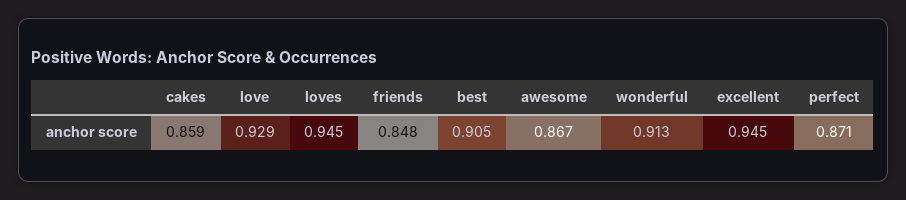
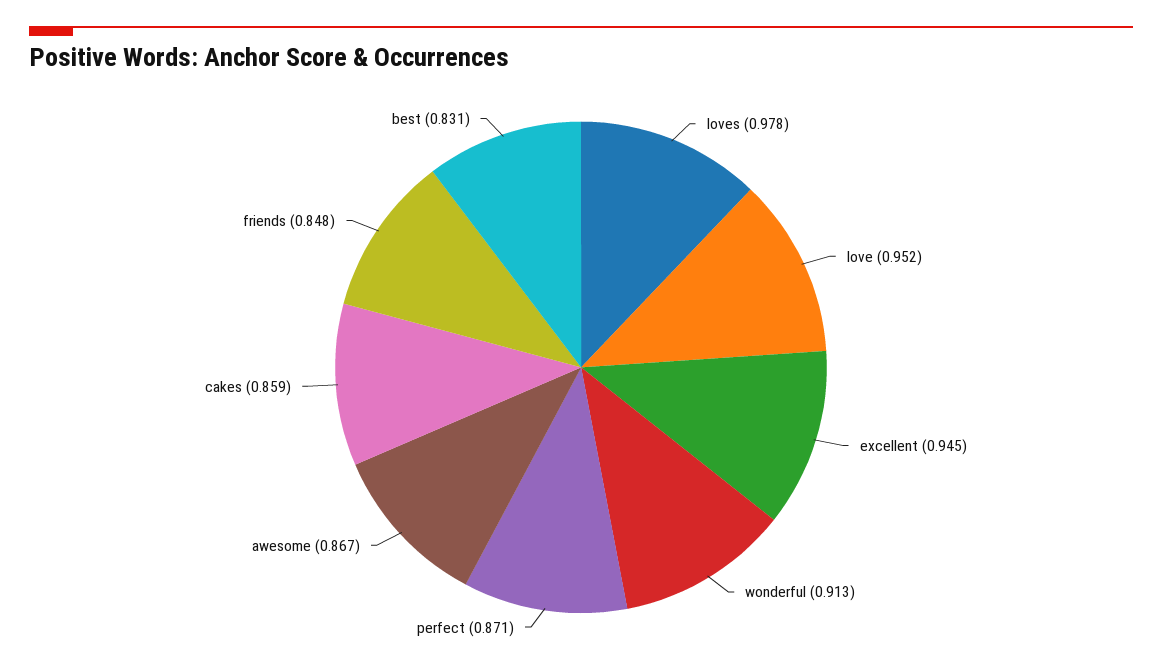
  {
    "cakes": 0.859,
-   "love": 0.929,
+   "love": 0.952,
-   "loves": 0.945,
+   "loves": 0.978,
    "friends": 0.848,
-   "best": 0.905,
+   "best": 0.831,
    "awesome": 0.867,
    "wonderful": 0.913,
    "excellent": 0.945,
    "perfect": 0.871
  }

